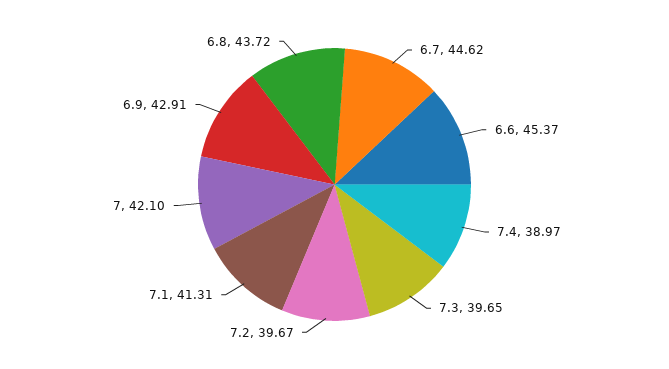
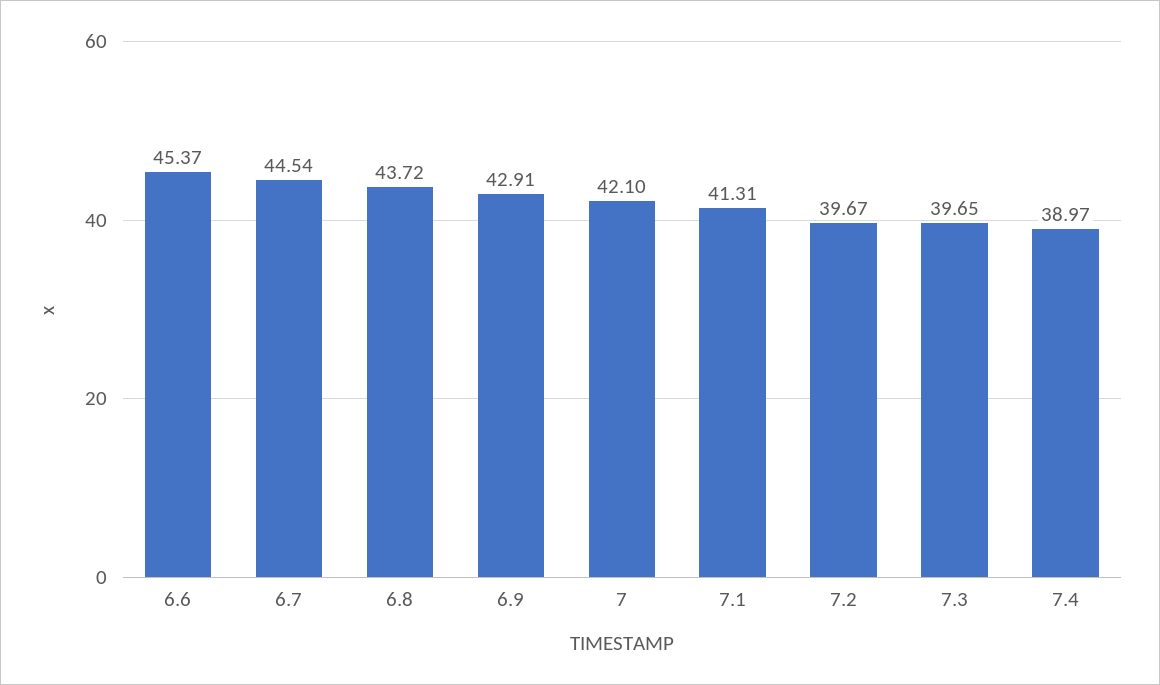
  {
-   "6.7": 44.62,
+   "6.7": 44.54,
    "6.6": 45.37,
    "7.4": 38.97,
    "7.3": 39.65,
    "7.2": 39.67,
    "7.1": 41.31,
    "7": 42.1,
    "6.9": 42.91,
    "6.8": 43.72
  }

